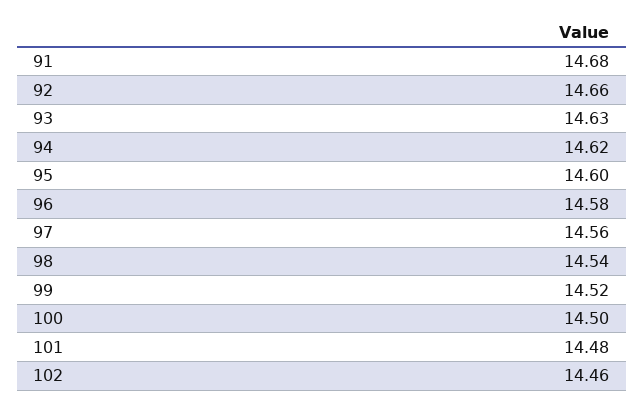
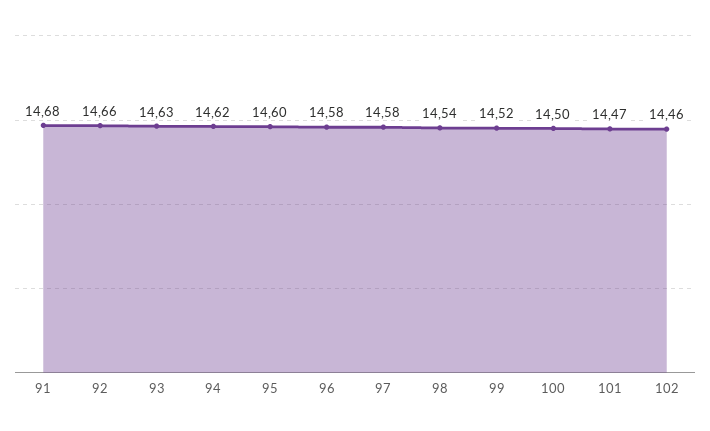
  {
    "91": 14.68,
    "92": 14.66,
    "93": 14.63,
    "94": 14.62,
    "95": 14.6,
    "96": 14.58,
-   "97": 14.56,
+   "97": 14.58,
    "98": 14.54,
    "99": 14.52,
    "100": 14.5,
-   "101": 14.48,
+   "101": 14.47,
    "102": 14.46
  }

